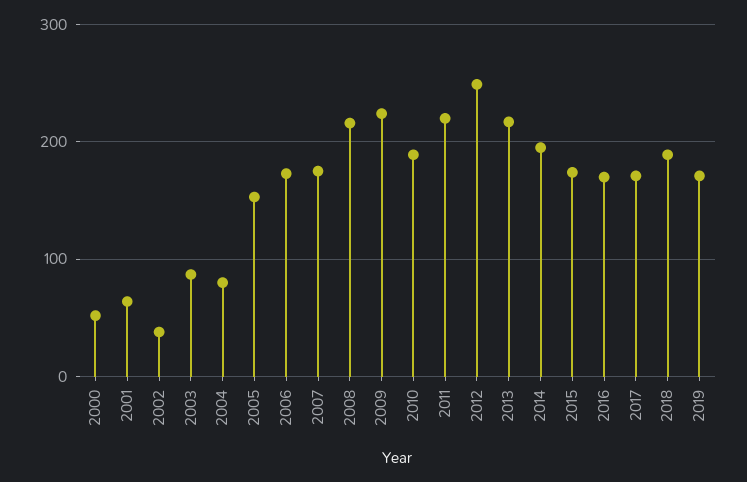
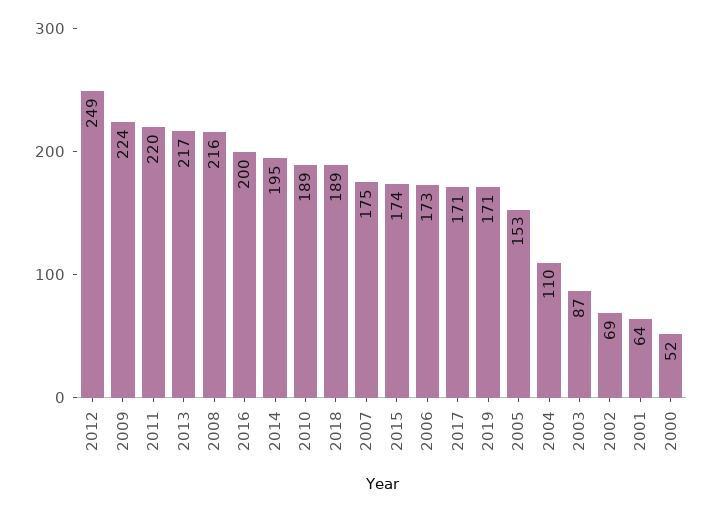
  {
    "2000": 52,
    "2001": 64,
-   "2002": 40,
+   "2002": 69,
    "2003": 87,
-   "2004": 80,
+   "2004": 110,
    "2005": 153,
    "2006": 173,
    "2007": 175,
    "2008": 216,
    "2009": 224,
    "2010": 189,
    "2011": 220,
    "2012": 249,
    "2013": 217,
    "2014": 195,
    "2015": 174,
-   "2016": 170,
+   "2016": 200,
    "2017": 171,
    "2018": 189,
    "2019": 171
  }

